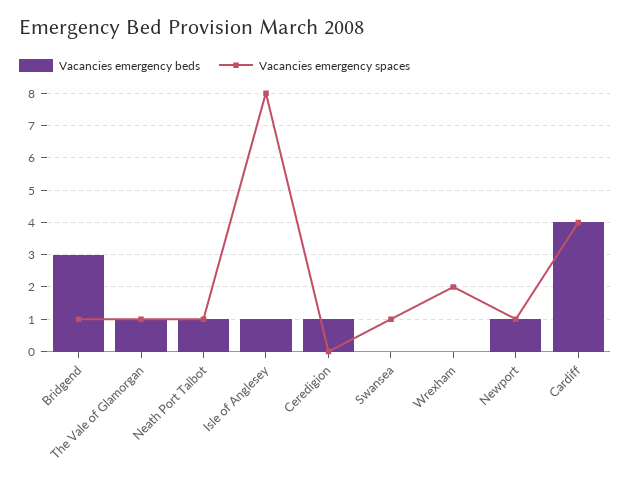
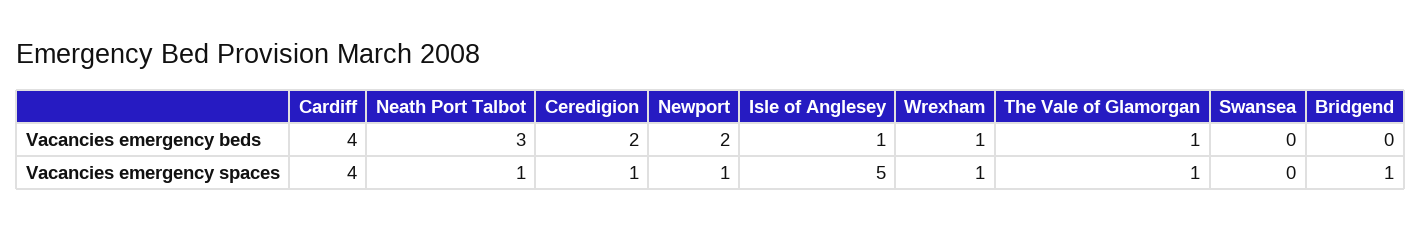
  {
    "Vacancies emergency beds": {
-     "Bridgend": 3,
+     "Bridgend": 0,
      "The Vale of Glamorgan": 1,
-     "Neath Port Talbot": 1,
+     "Neath Port Talbot": 3,
      "Isle of Anglesey": 1,
-     "Ceredigion": 1,
+     "Ceredigion": 2,
      "Swansea": 0,
-     "Wrexham": 0,
+     "Wrexham": 1,
-     "Newport": 1,
+     "Newport": 2,
      "Cardiff": 4
    },
    "Vacancies emergency spaces": {
      "Bridgend": 1,
      "The Vale of Glamorgan": 1,
      "Neath Port Talbot": 1,
-     "Isle of Anglesey": 8,
+     "Isle of Anglesey": 5,
-     "Ceredigion": 0,
+     "Ceredigion": 1,
-     "Swansea": 1,
+     "Swansea": 0,
-     "Wrexham": 2,
+     "Wrexham": 1,
      "Newport": 1,
      "Cardiff": 4
    }
  }

